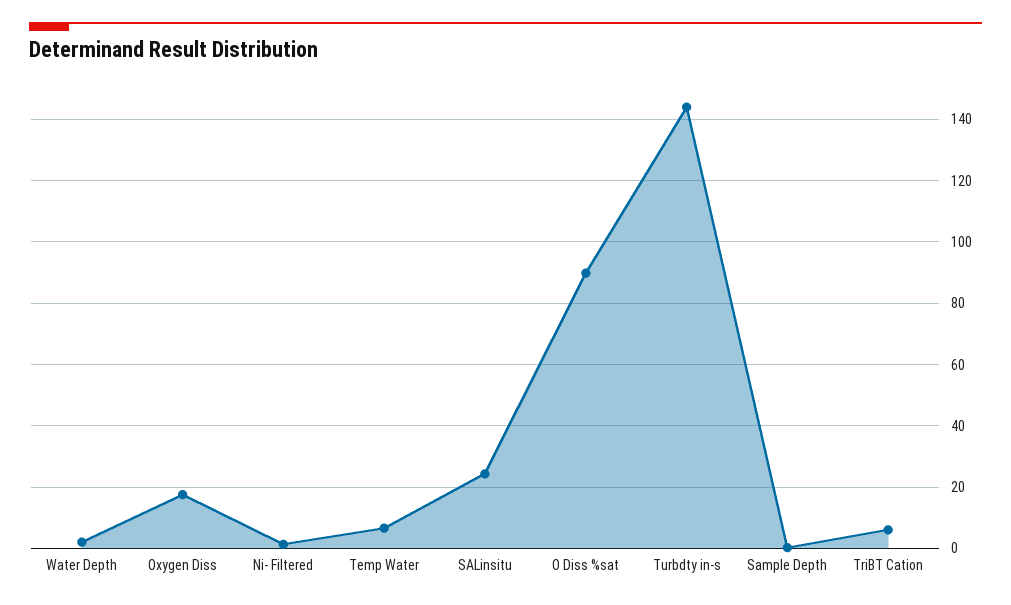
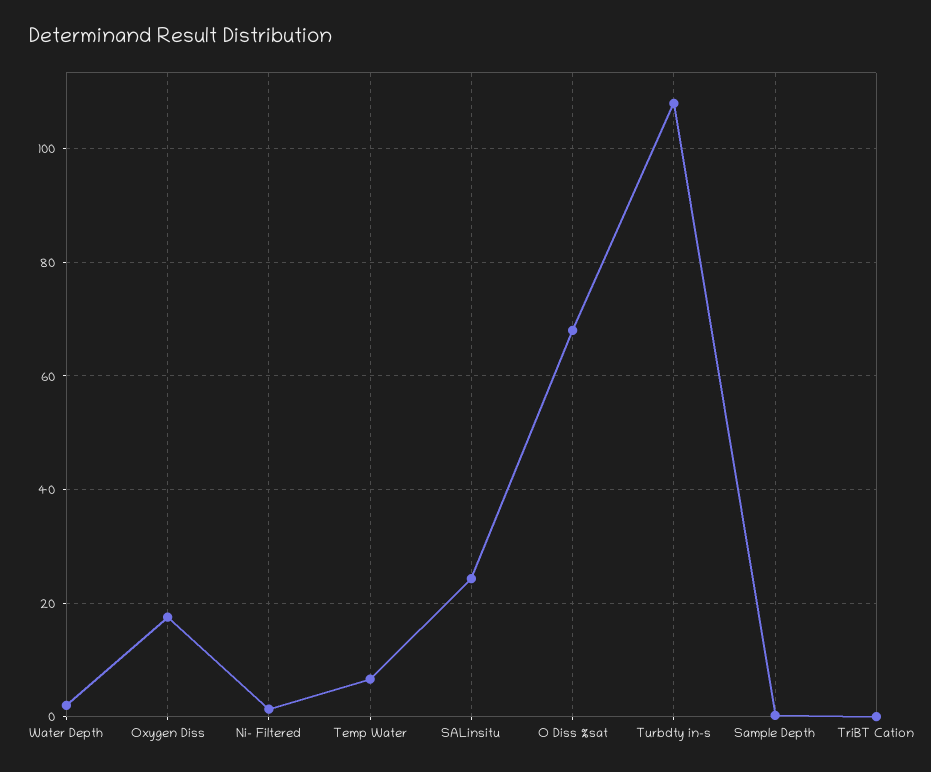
  {
    "Water Depth": 2,
    "Oxygen Diss": 18,
    "Ni- Filtered": 2,
    "Temp Water": 6,
    "SALinsitu": 24,
-   "O Diss %sat": 90,
+   "O Diss %sat": 68,
-   "Turbdty in-s": 144,
+   "Turbdty in-s": 108,
    "Sample Depth": 0,
-   "TriBT Cation": 6
+   "TriBT Cation": 0
  }

